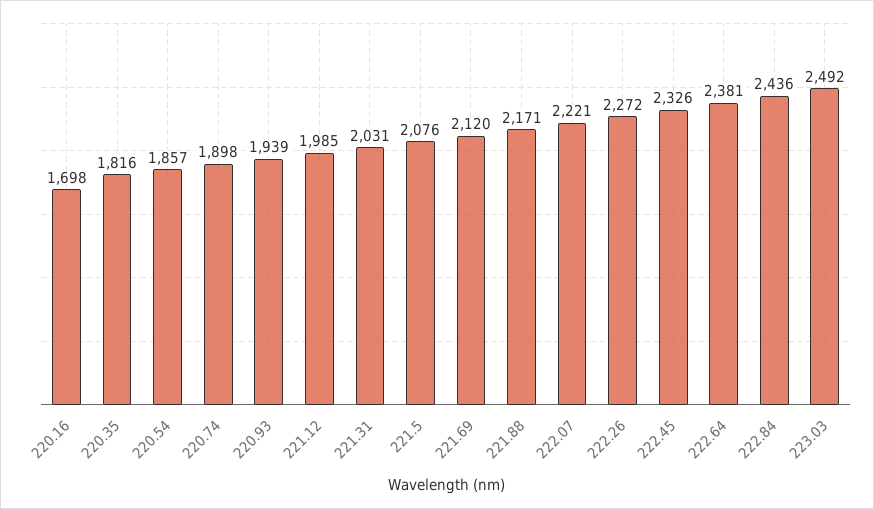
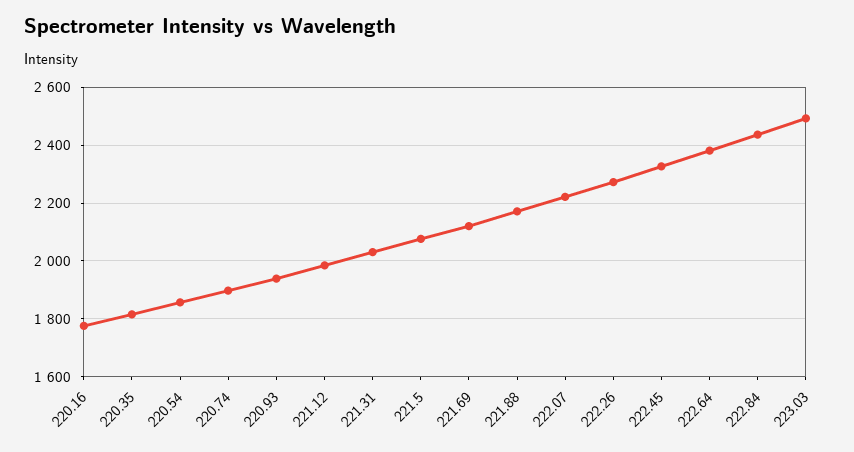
  {
-   "220.16": 1698,
+   "220.16": 1775,
    "220.35": 1816,
    "220.54": 1857,
    "220.74": 1898,
    "220.93": 1939,
    "221.12": 1985,
    "221.31": 2031,
    "221.5": 2076,
    "221.69": 2120,
    "221.88": 2171,
    "222.07": 2221,
    "222.26": 2272,
    "222.45": 2326,
    "222.64": 2381,
    "222.84": 2436,
    "223.03": 2492
  }

